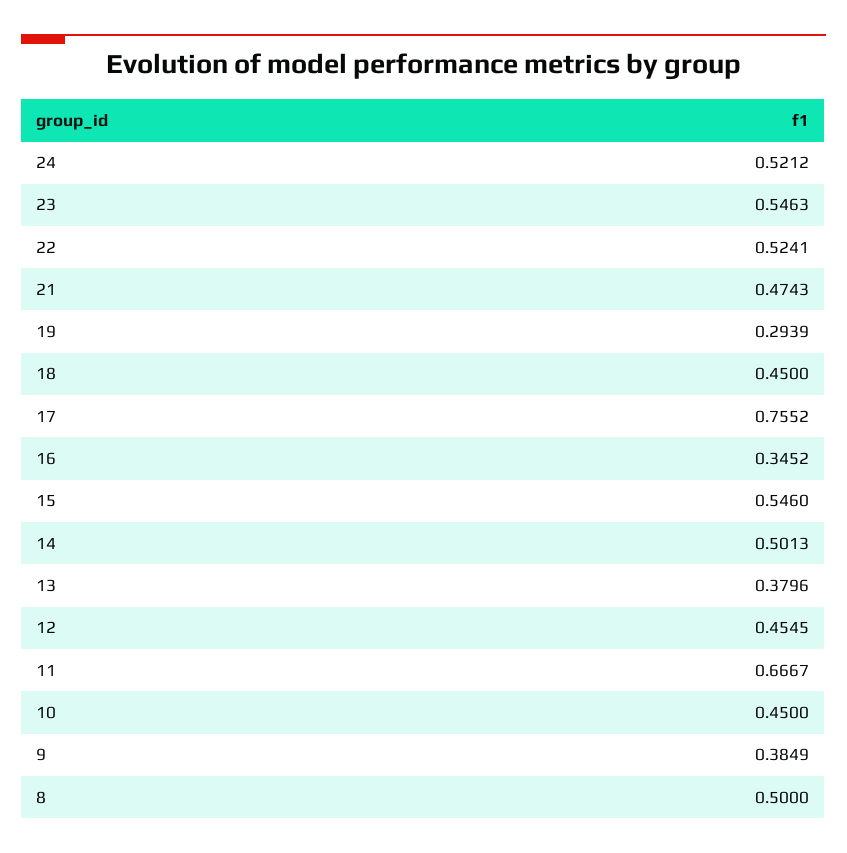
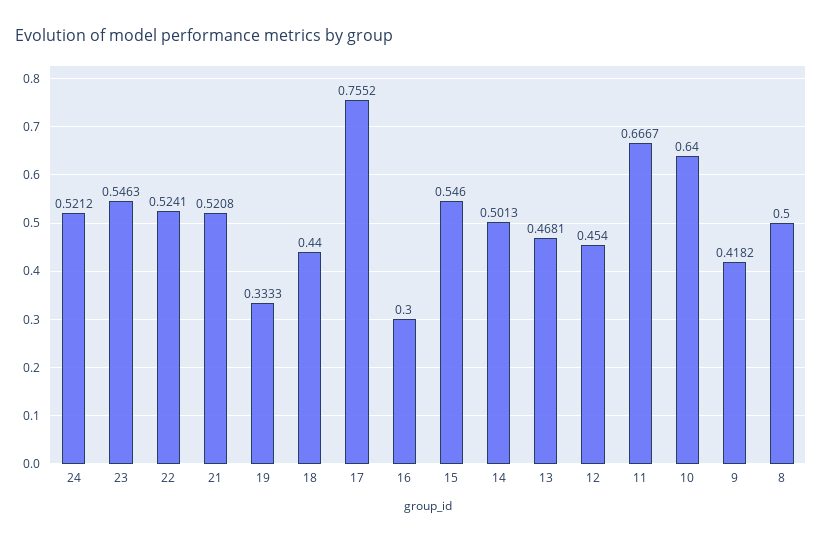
  {
    "24": 0.5212,
    "23": 0.5463,
    "22": 0.5241,
-   "21": 0.4743,
+   "21": 0.5208,
-   "19": 0.2939,
+   "19": 0.3333,
-   "18": 0.45,
+   "18": 0.44,
    "17": 0.7552,
-   "16": 0.3452,
+   "16": 0.3,
    "15": 0.546,
    "14": 0.5013,
-   "13": 0.3796,
+   "13": 0.4681,
-   "12": 0.4545,
+   "12": 0.454,
    "11": 0.6667,
-   "10": 0.45,
+   "10": 0.64,
-   "9": 0.3849,
+   "9": 0.4182,
    "8": 0.5
  }

